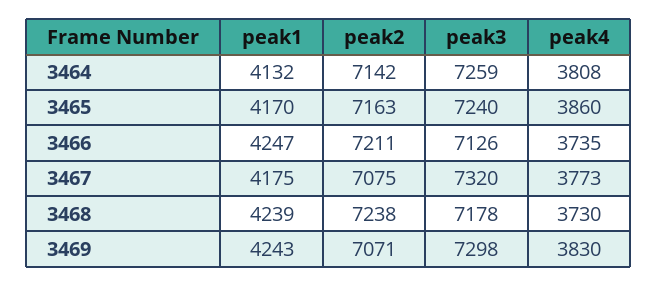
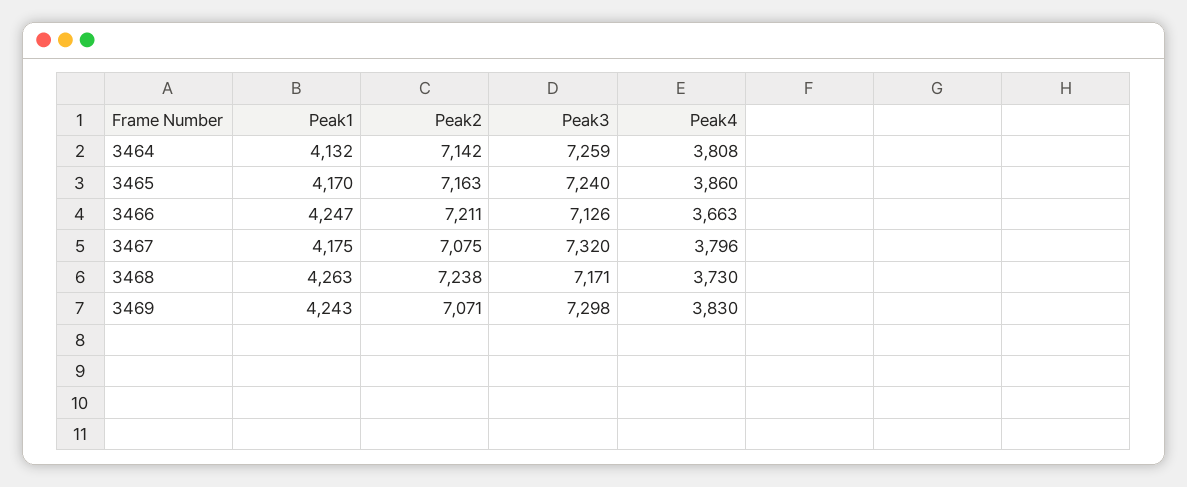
  {
    "peak1": {
      "3464": 4132,
      "3465": 4170,
      "3466": 4247,
      "3467": 4175,
-     "3468": 4239,
+     "3468": 4263,
      "3469": 4243
    },
    "peak2": {
      "3464": 7142,
      "3465": 7163,
      "3466": 7211,
      "3467": 7075,
      "3468": 7238,
      "3469": 7071
    },
    "peak3": {
      "3464": 7259,
      "3465": 7240,
      "3466": 7126,
      "3467": 7320,
-     "3468": 7178,
+     "3468": 7171,
      "3469": 7298
    },
    "peak4": {
      "3464": 3808,
      "3465": 3860,
-     "3466": 3735,
+     "3466": 3663,
-     "3467": 3773,
+     "3467": 3796,
      "3468": 3730,
      "3469": 3830
    }
  }

